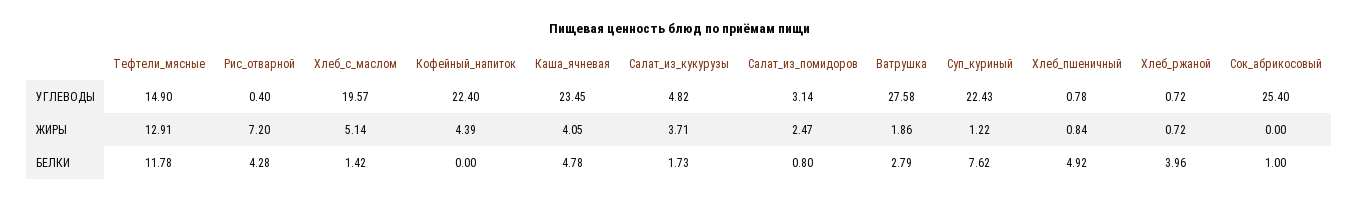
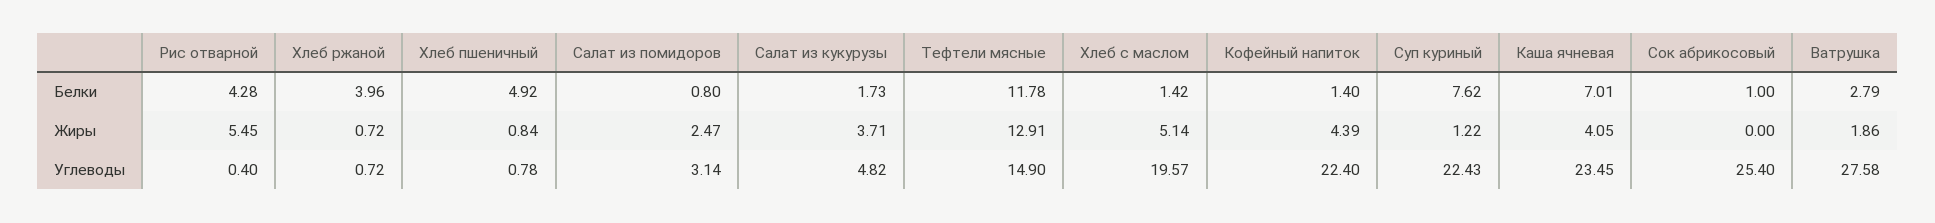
  {
    "Тефтели_мясные": {
      "УГЛЕВОДЫ": 14.9,
      "ЖИРЫ": 12.91,
      "БЕЛКИ": 11.78
    },
    "Рис_отварной": {
      "УГЛЕВОДЫ": 0.4,
-     "ЖИРЫ": 7.2,
+     "ЖИРЫ": 5.45,
      "БЕЛКИ": 4.28
    },
    "Хлеб_с_маслом": {
      "УГЛЕВОДЫ": 19.57,
      "ЖИРЫ": 5.14,
      "БЕЛКИ": 1.42
    },
    "Кофейный_напиток": {
      "УГЛЕВОДЫ": 22.4,
      "ЖИРЫ": 4.39,
-     "БЕЛКИ": 0
+     "БЕЛКИ": 1.4
    },
    "Каша_ячневая": {
      "УГЛЕВОДЫ": 23.45,
      "ЖИРЫ": 4.05,
-     "БЕЛКИ": 4.78
+     "БЕЛКИ": 7.01
    },
    "Салат_из_кукурузы": {
      "УГЛЕВОДЫ": 4.82,
      "ЖИРЫ": 3.71,
      "БЕЛКИ": 1.73
    },
    "Салат_из_помидоров": {
      "УГЛЕВОДЫ": 3.14,
      "ЖИРЫ": 2.47,
      "БЕЛКИ": 0.8
    },
    "Ватрушка": {
      "УГЛЕВОДЫ": 27.58,
      "ЖИРЫ": 1.86,
      "БЕЛКИ": 2.79
    },
    "Суп_куриный": {
      "УГЛЕВОДЫ": 22.43,
      "ЖИРЫ": 1.22,
      "БЕЛКИ": 7.62
    },
    "Хлеб_пшеничный": {
      "УГЛЕВОДЫ": 0.78,
      "ЖИРЫ": 0.84,
      "БЕЛКИ": 4.92
    },
    "Хлеб_ржаной": {
      "УГЛЕВОДЫ": 0.72,
      "ЖИРЫ": 0.72,
      "БЕЛКИ": 3.96
    },
    "Сок_абрикосовый": {
      "УГЛЕВОДЫ": 25.4,
      "ЖИРЫ": 0,
      "БЕЛКИ": 1
    }
  }

